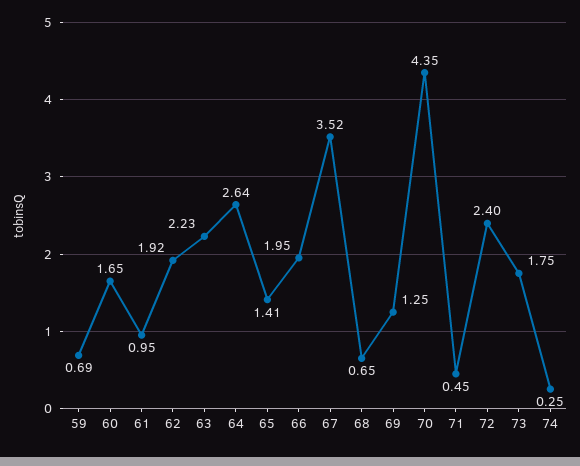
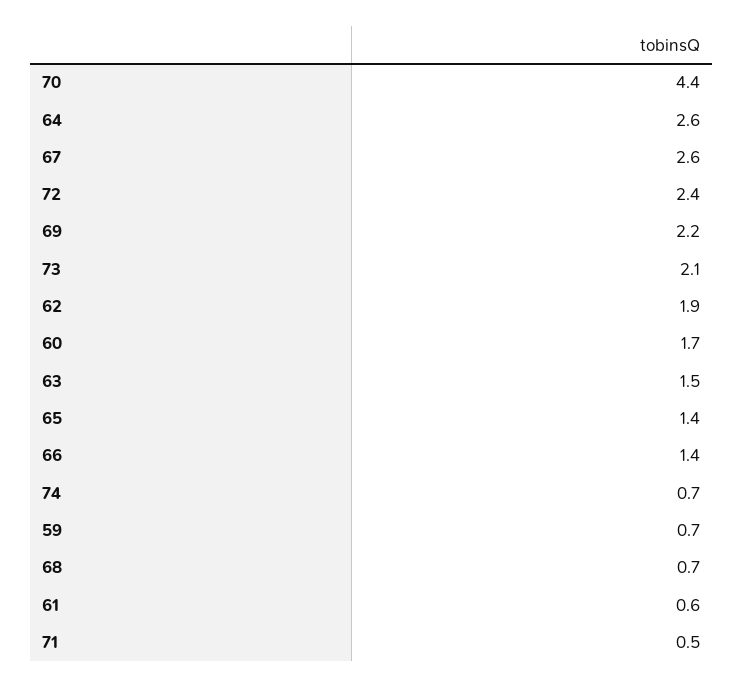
  {
    "59": 0.69,
    "60": 1.65,
-   "61": 0.95,
+   "61": 0.6,
    "62": 1.92,
-   "63": 2.23,
+   "63": 1.5,
    "64": 2.64,
    "65": 1.41,
-   "66": 1.95,
+   "66": 1.4,
-   "67": 3.52,
+   "67": 2.6,
    "68": 0.65,
-   "69": 1.25,
+   "69": 2.2,
    "70": 4.35,
    "71": 0.45,
    "72": 2.4,
-   "73": 1.75,
+   "73": 2.1,
-   "74": 0.25
+   "74": 0.7
  }

